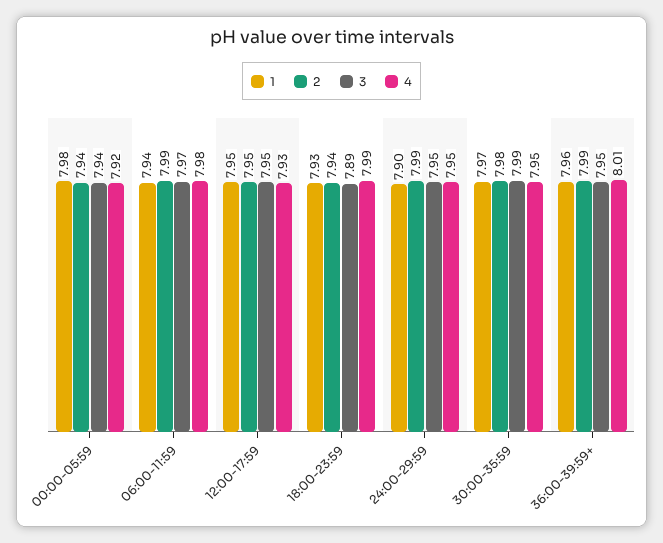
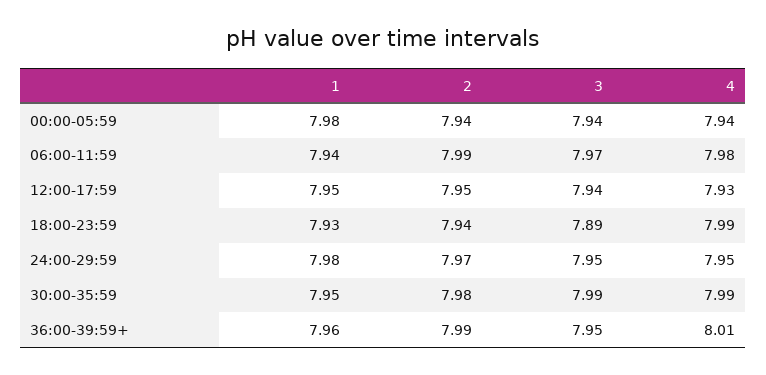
  {
    "1": {
      "00:00-05:59": 7.98,
      "06:00-11:59": 7.94,
      "12:00-17:59": 7.95,
      "18:00-23:59": 7.93,
-     "24:00-29:59": 7.9,
+     "24:00-29:59": 7.98,
-     "30:00-35:59": 7.97,
+     "30:00-35:59": 7.95,
      "36:00-39:59+": 7.96
    },
    "2": {
      "00:00-05:59": 7.94,
      "06:00-11:59": 7.99,
      "12:00-17:59": 7.95,
      "18:00-23:59": 7.94,
-     "24:00-29:59": 7.99,
+     "24:00-29:59": 7.97,
      "30:00-35:59": 7.98,
      "36:00-39:59+": 7.99
    },
    "3": {
      "00:00-05:59": 7.94,
      "06:00-11:59": 7.97,
-     "12:00-17:59": 7.95,
+     "12:00-17:59": 7.94,
      "18:00-23:59": 7.89,
      "24:00-29:59": 7.95,
      "30:00-35:59": 7.99,
      "36:00-39:59+": 7.95
    },
    "4": {
-     "00:00-05:59": 7.92,
+     "00:00-05:59": 7.94,
      "06:00-11:59": 7.98,
      "12:00-17:59": 7.93,
      "18:00-23:59": 7.99,
      "24:00-29:59": 7.95,
-     "30:00-35:59": 7.95,
+     "30:00-35:59": 7.99,
      "36:00-39:59+": 8.01
    }
  }

